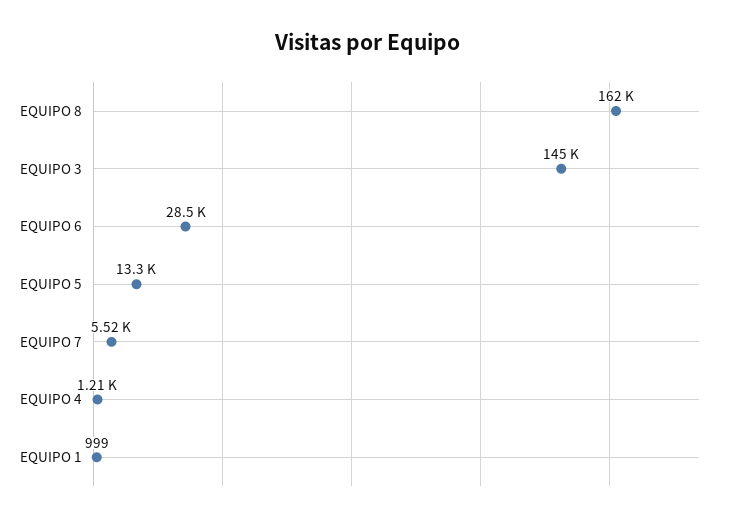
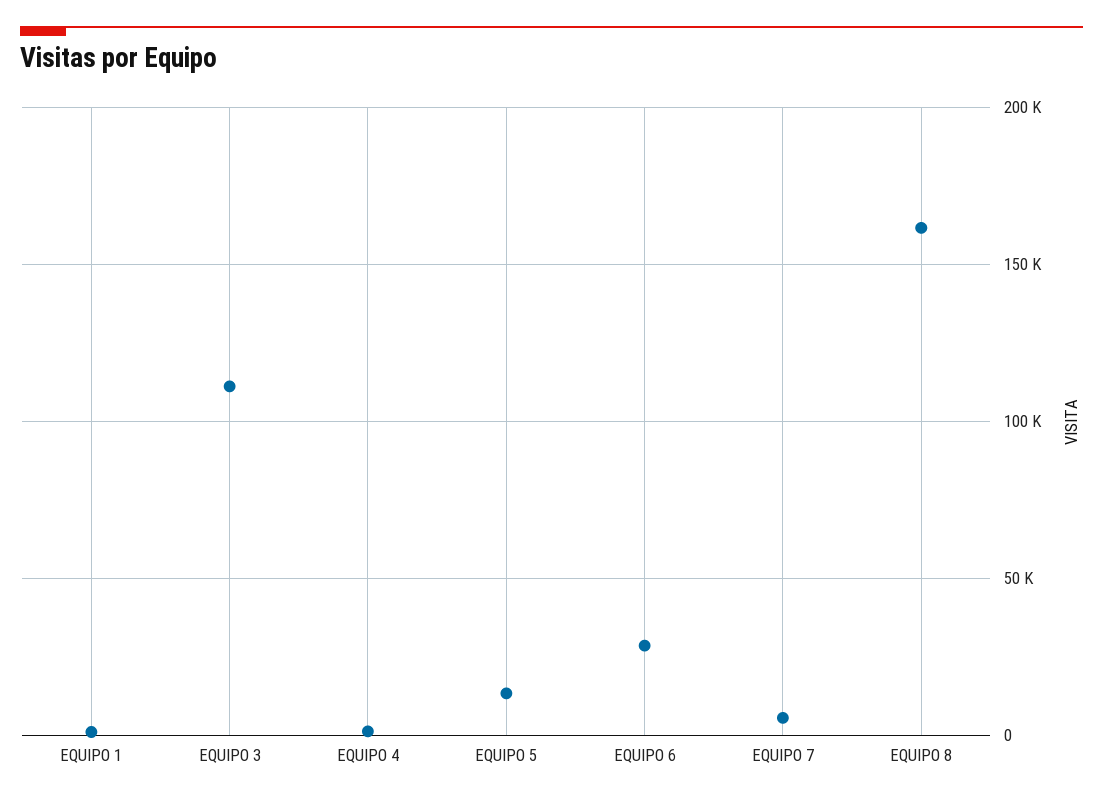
  {
    "EQUIPO 8": 162000,
-   "EQUIPO 3": 145000,
+   "EQUIPO 3": 110000,
    "EQUIPO 6": 28500,
    "EQUIPO 5": 13300,
    "EQUIPO 7": 5520,
    "EQUIPO 4": 1210,
    "EQUIPO 1": 999
  }

